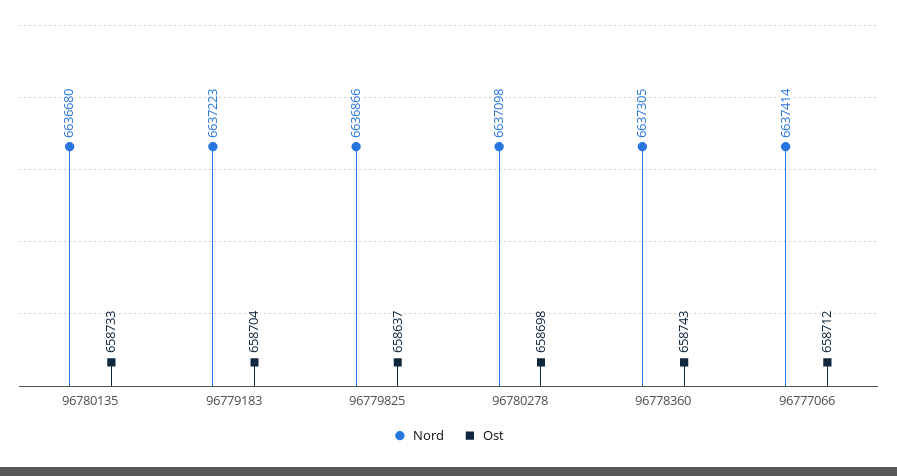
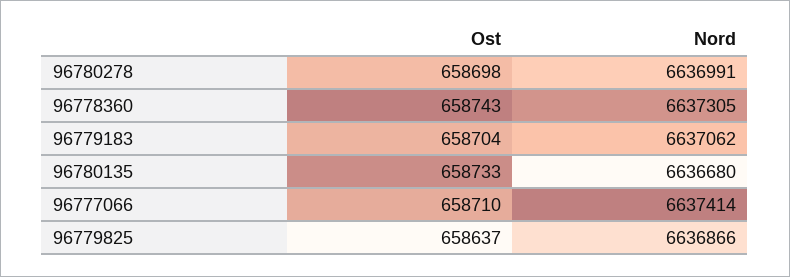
  {
    "Nord": {
      "96780135": 6636680,
-     "96779183": 6637223,
+     "96779183": 6637062,
      "96779825": 6636866,
-     "96780278": 6637098,
+     "96780278": 6636991,
      "96778360": 6637305,
      "96777066": 6637414
    },
    "Ost": {
      "96780135": 658733,
      "96779183": 658704,
      "96779825": 658637,
      "96780278": 658698,
      "96778360": 658743,
-     "96777066": 658712
+     "96777066": 658710
    }
  }

